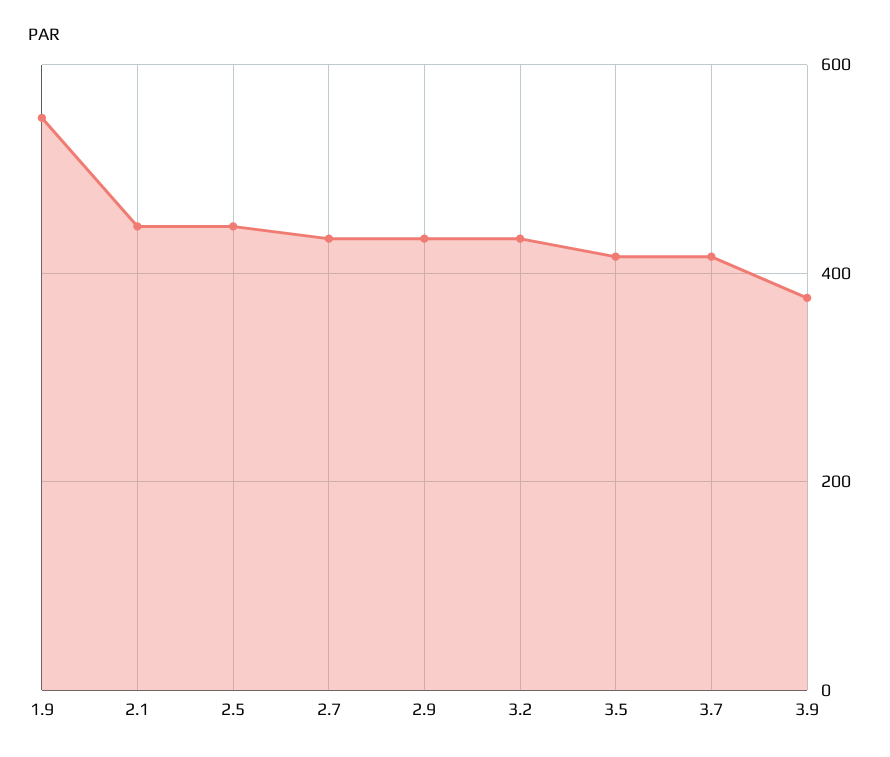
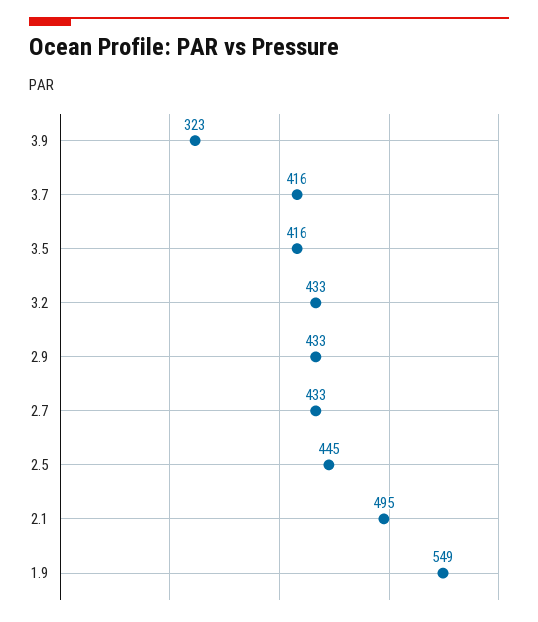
  {
    "1.9": 549,
-   "2.1": 440,
+   "2.1": 495,
    "2.5": 445,
    "2.7": 433,
    "2.9": 433,
    "3.2": 433,
    "3.5": 416,
    "3.7": 416,
-   "3.9": 380
+   "3.9": 323
  }

